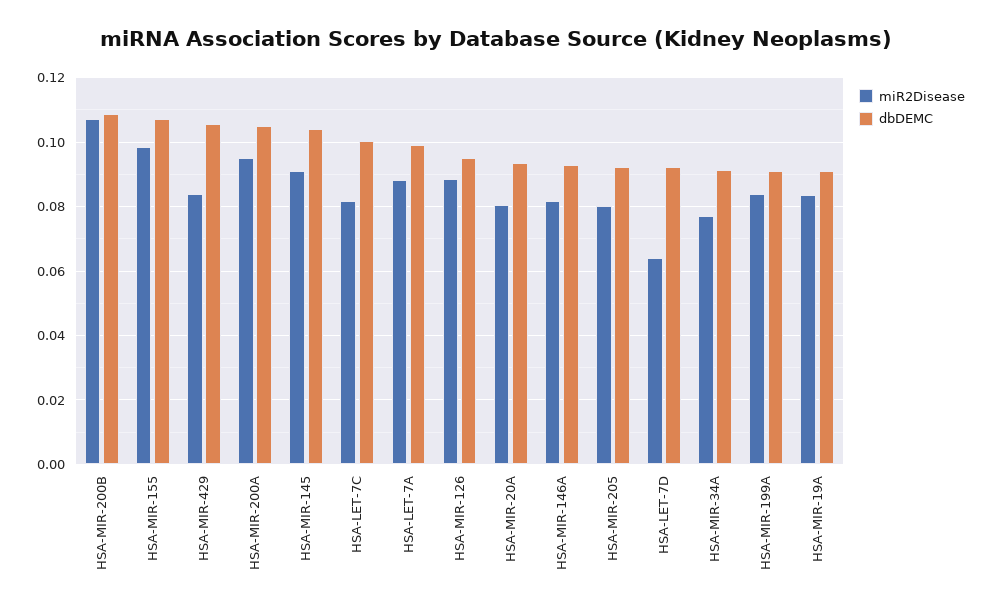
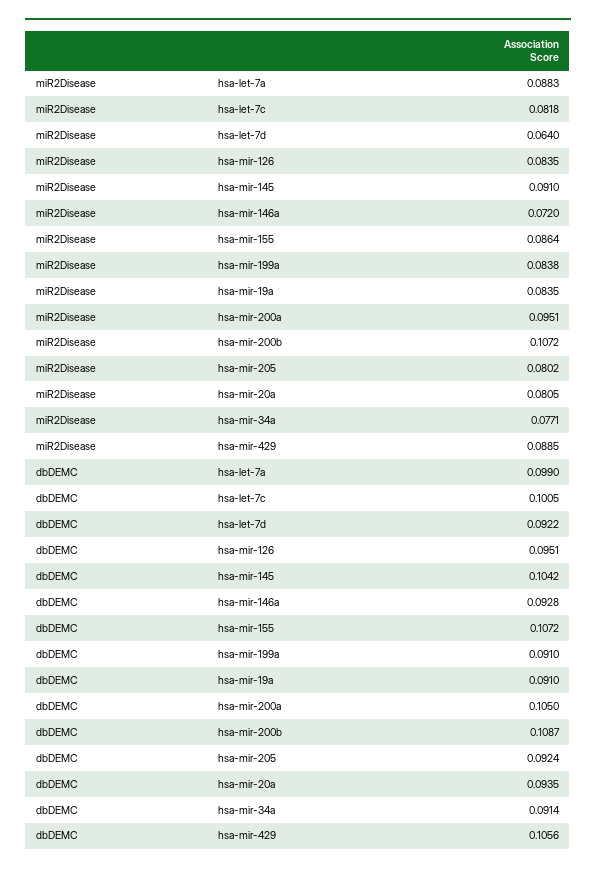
  {
    "miR2Disease": {
      "HSA-MIR-200B": 0.1072,
-     "HSA-MIR-155": 0.098,
+     "HSA-MIR-155": 0.0864,
-     "HSA-MIR-429": 0.084,
+     "HSA-MIR-429": 0.0885,
      "HSA-MIR-200A": 0.0951,
      "HSA-MIR-145": 0.091,
      "HSA-LET-7C": 0.0818,
      "HSA-LET-7A": 0.0883,
-     "HSA-MIR-126": 0.088,
+     "HSA-MIR-126": 0.0835,
      "HSA-MIR-20A": 0.0805,
-     "HSA-MIR-146A": 0.082,
+     "HSA-MIR-146A": 0.072,
      "HSA-MIR-205": 0.0802,
      "HSA-LET-7D": 0.064,
      "HSA-MIR-34A": 0.0771,
      "HSA-MIR-199A": 0.0838,
      "HSA-MIR-19A": 0.0835
    },
    "dbDEMC": {
      "HSA-MIR-200B": 0.1087,
      "HSA-MIR-155": 0.1072,
      "HSA-MIR-429": 0.1056,
      "HSA-MIR-200A": 0.105,
      "HSA-MIR-145": 0.1042,
      "HSA-LET-7C": 0.1005,
      "HSA-LET-7A": 0.099,
      "HSA-MIR-126": 0.0951,
      "HSA-MIR-20A": 0.0935,
      "HSA-MIR-146A": 0.0928,
      "HSA-MIR-205": 0.0924,
      "HSA-LET-7D": 0.0922,
      "HSA-MIR-34A": 0.0914,
      "HSA-MIR-199A": 0.091,
      "HSA-MIR-19A": 0.091
    }
  }

